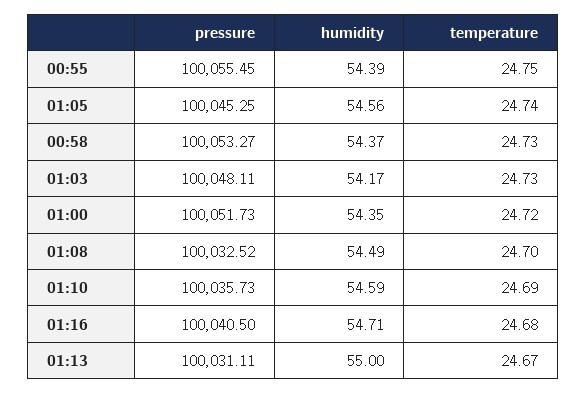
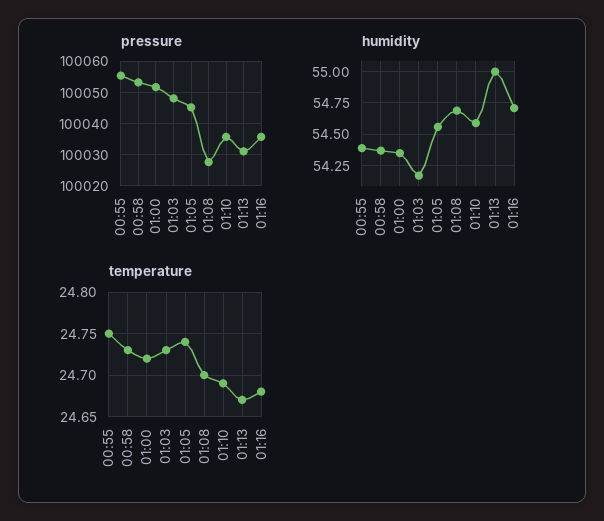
  {
    "pressure": {
      "00:55": 100055.45,
      "01:05": 100045.25,
      "00:58": 100053.27,
      "01:03": 100048.11,
      "01:00": 100051.73,
-     "01:08": 100032.52,
+     "01:08": 100028,
      "01:10": 100035.73,
-     "01:16": 100040.5,
+     "01:16": 100036,
      "01:13": 100031.11
    },
    "humidity": {
      "00:55": 54.39,
      "01:05": 54.56,
      "00:58": 54.37,
      "01:03": 54.17,
      "01:00": 54.35,
-     "01:08": 54.49,
+     "01:08": 54.7,
      "01:10": 54.59,
      "01:16": 54.71,
      "01:13": 55
    },
    "temperature": {
      "00:55": 24.75,
      "01:05": 24.74,
      "00:58": 24.73,
      "01:03": 24.73,
      "01:00": 24.72,
      "01:08": 24.7,
      "01:10": 24.69,
      "01:16": 24.68,
      "01:13": 24.67
    }
  }

